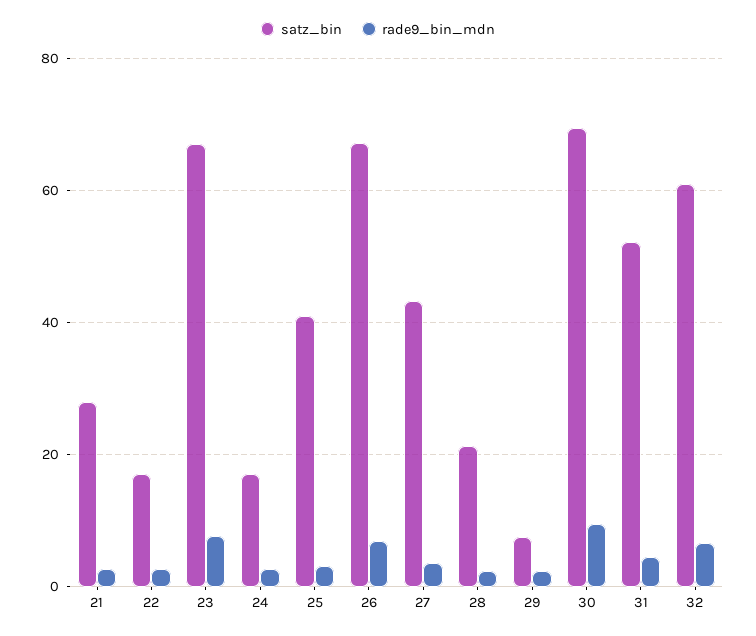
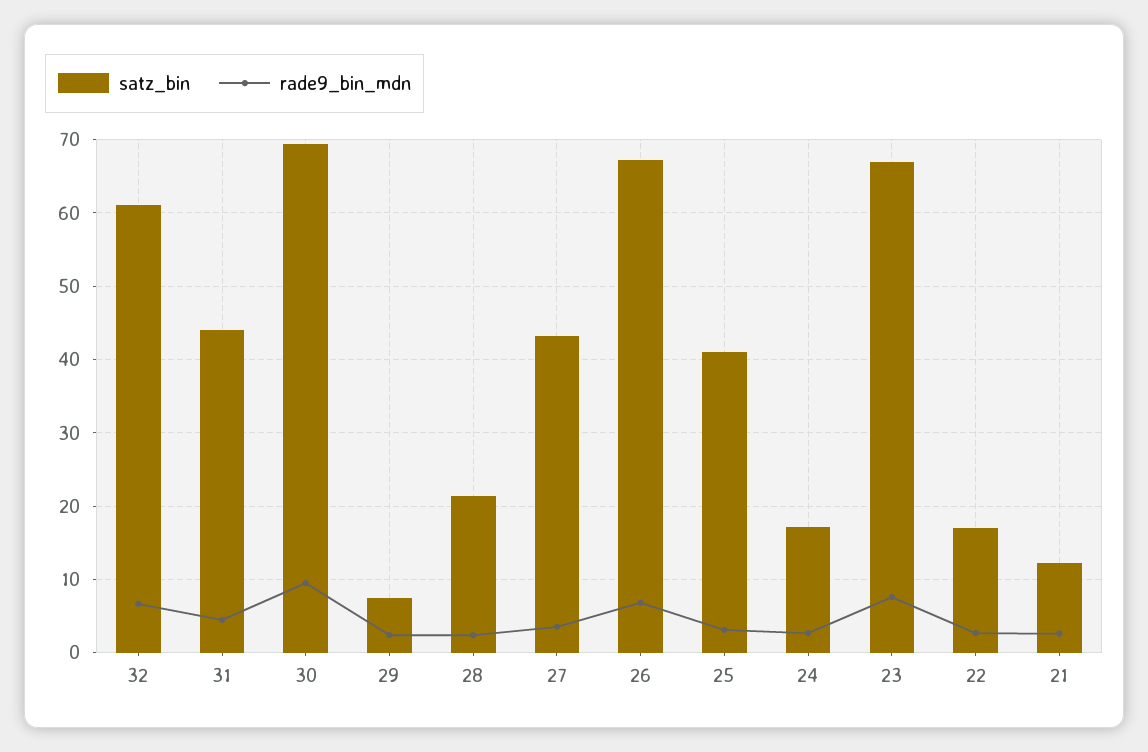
  {
    "satz_bin": {
-     "21": 28,
+     "21": 12,
      "22": 17,
      "23": 67,
      "24": 17,
      "25": 41,
      "26": 67,
      "27": 43,
      "28": 21,
      "29": 8,
      "30": 69,
-     "31": 52,
+     "31": 44,
      "32": 61
    },
    "rade9_bin_mdn": {
      "21": 3,
      "22": 3,
      "23": 8,
      "24": 3,
      "25": 3,
      "26": 7,
      "27": 4,
      "28": 2,
      "29": 2,
      "30": 9,
      "31": 4,
      "32": 7
    }
  }

